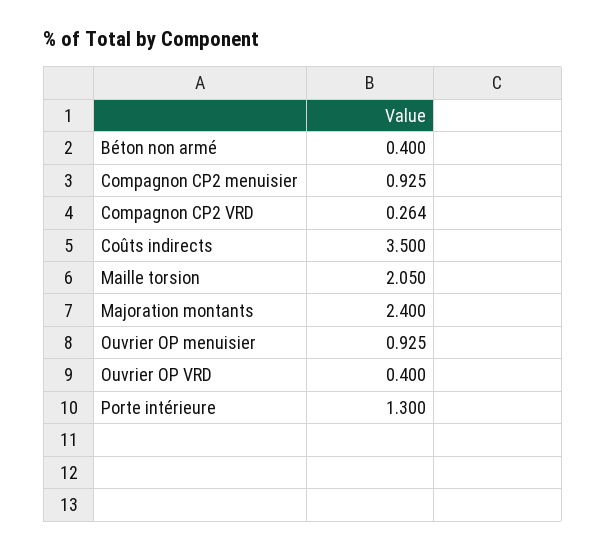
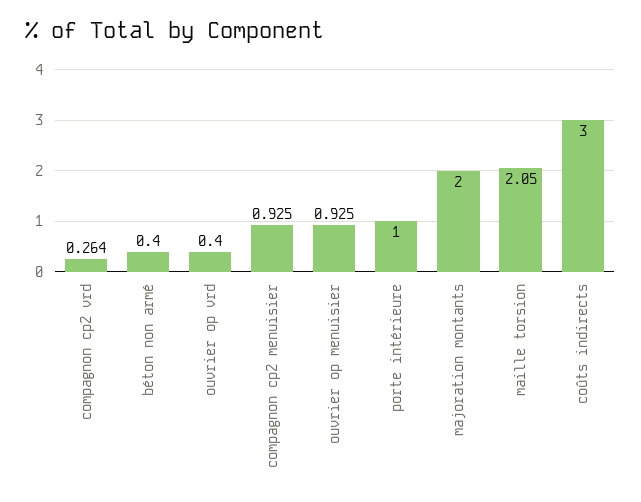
  {
    "Béton non armé": 0.4,
    "Compagnon CP2 menuisier": 0.925,
    "Compagnon CP2 VRD": 0.264,
-   "Coûts indirects": 3.5,
+   "Coûts indirects": 3,
    "Maille torsion": 2.05,
-   "Majoration montants": 2.4,
+   "Majoration montants": 2,
    "Ouvrier OP menuisier": 0.925,
    "Ouvrier OP VRD": 0.4,
-   "Porte intérieure": 1.3
+   "Porte intérieure": 1
  }

